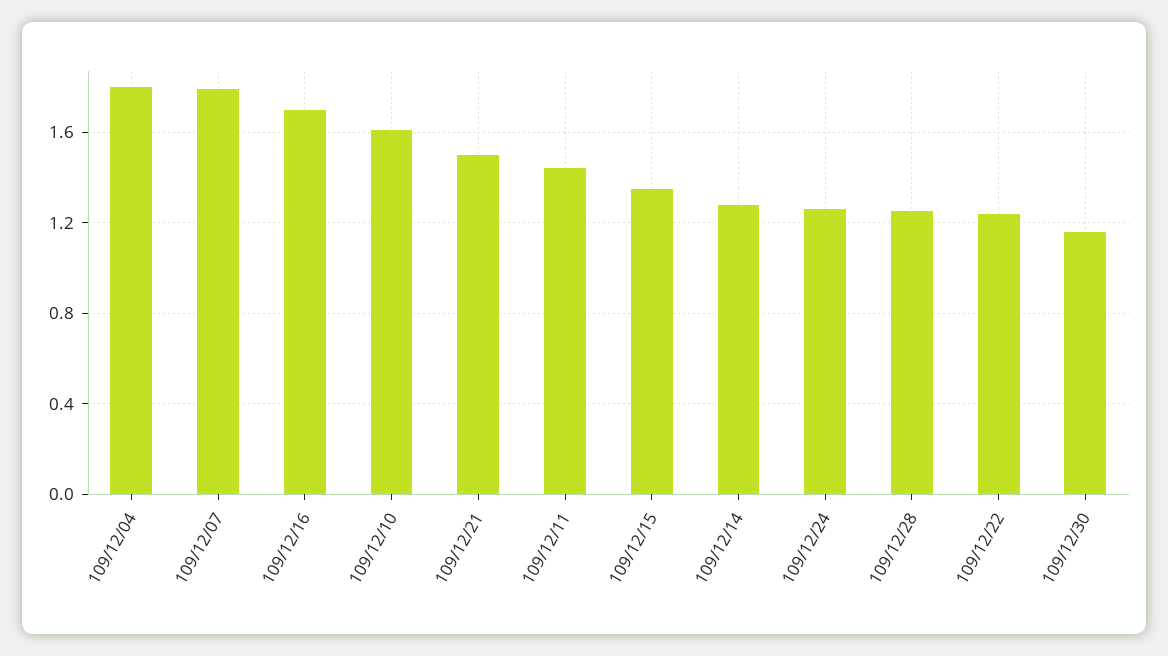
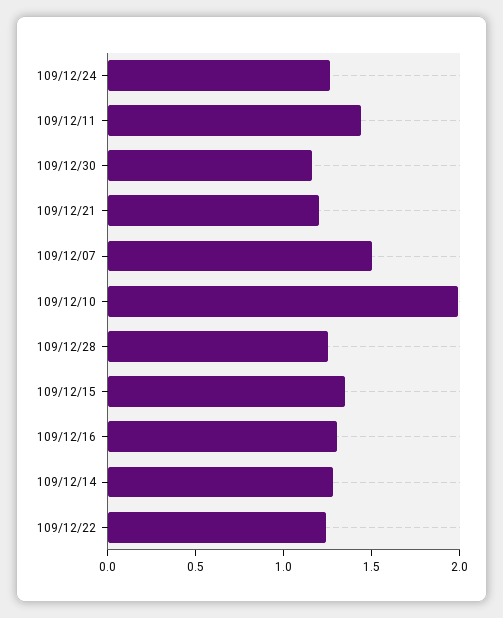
  {
-   "109/12/04": 1.8,
-   "109/12/07": 1.8,
+   "109/12/07": 1.5,
-   "109/12/16": 1.7,
+   "109/12/16": 1.3,
-   "109/12/10": 1.6,
+   "109/12/10": 2,
-   "109/12/21": 1.5,
+   "109/12/21": 1.2,
    "109/12/11": 1.45,
    "109/12/15": 1.35,
    "109/12/14": 1.3,
    "109/12/24": 1.25,
    "109/12/28": 1.25,
    "109/12/22": 1.25,
    "109/12/30": 1.15
  }

